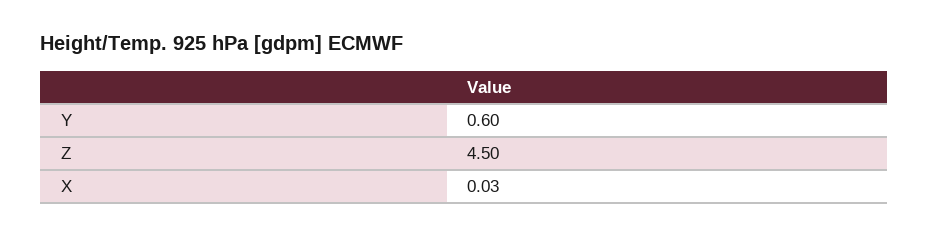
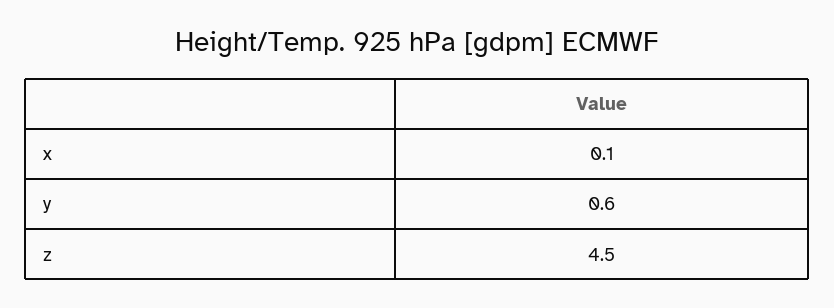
  {
    "Y": 0.6,
    "Z": 4.5,
-   "X": 0.03
+   "X": 0.1
  }

